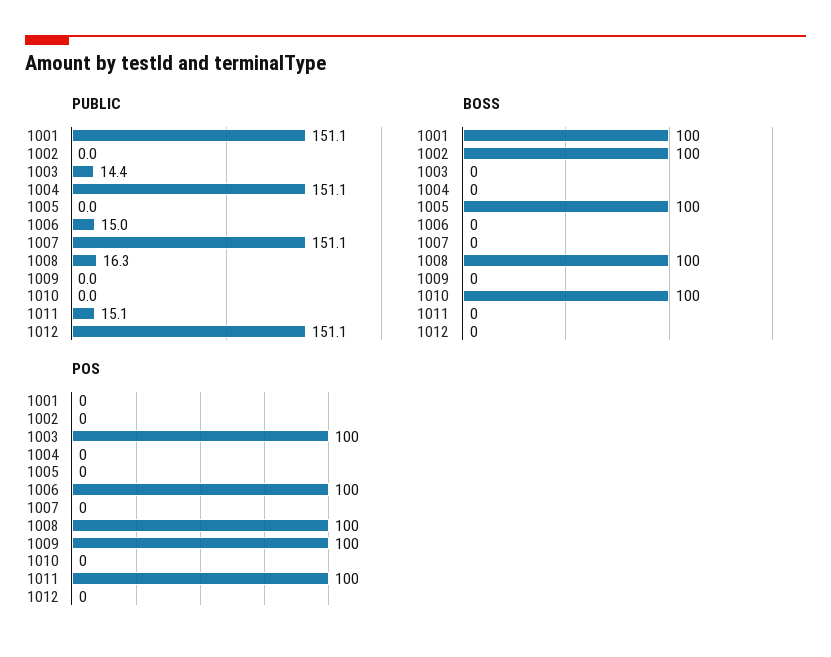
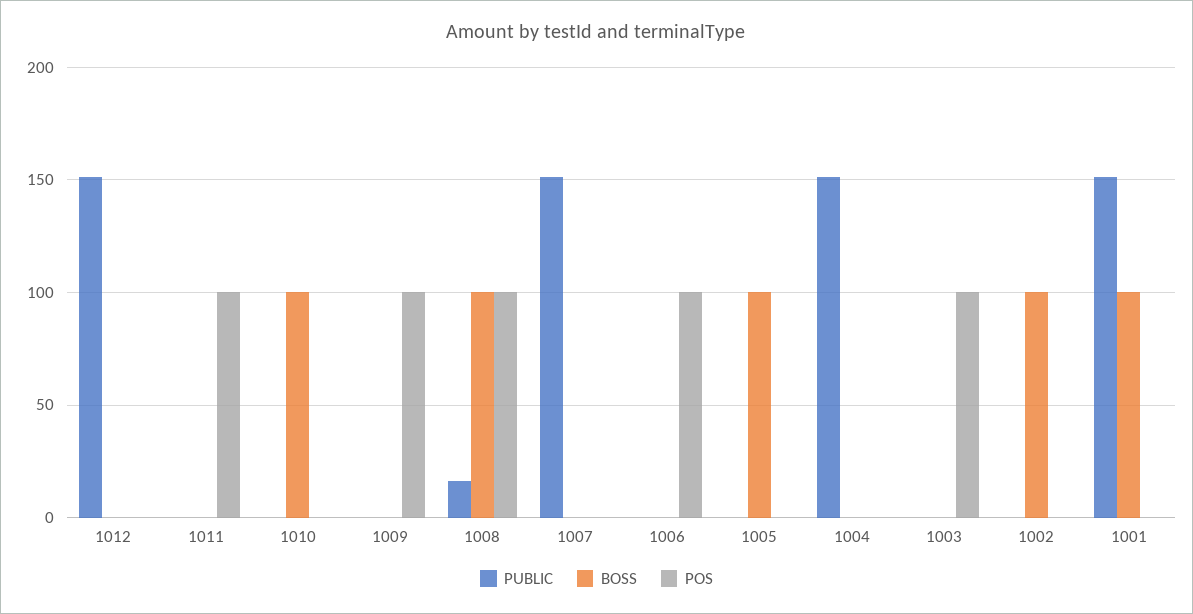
  {
    "PUBLIC": {
      "1001": 151.1,
      "1002": 0,
-     "1003": 14.4,
+     "1003": 0,
      "1004": 151.1,
      "1005": 0,
-     "1006": 15,
+     "1006": 0,
      "1007": 151.1,
      "1008": 16.3,
      "1009": 0,
      "1010": 0,
-     "1011": 15.1,
+     "1011": 0,
      "1012": 151.1
    },
    "BOSS": {
      "1001": 100,
      "1002": 100,
      "1003": 0,
      "1004": 0,
      "1005": 100,
      "1006": 0,
      "1007": 0,
      "1008": 100,
      "1009": 0,
      "1010": 100,
      "1011": 0,
      "1012": 0
    },
    "POS": {
      "1001": 0,
      "1002": 0,
      "1003": 100,
      "1004": 0,
      "1005": 0,
      "1006": 100,
      "1007": 0,
      "1008": 100,
      "1009": 100,
      "1010": 0,
      "1011": 100,
      "1012": 0
    }
  }

